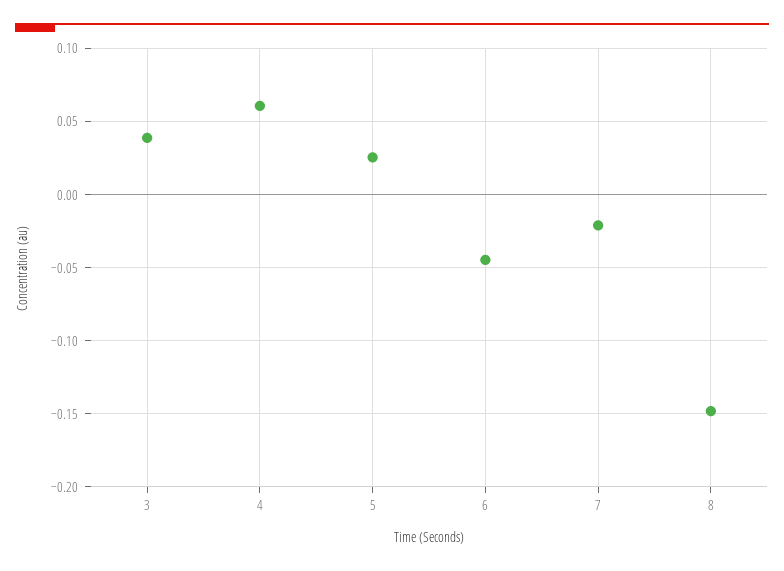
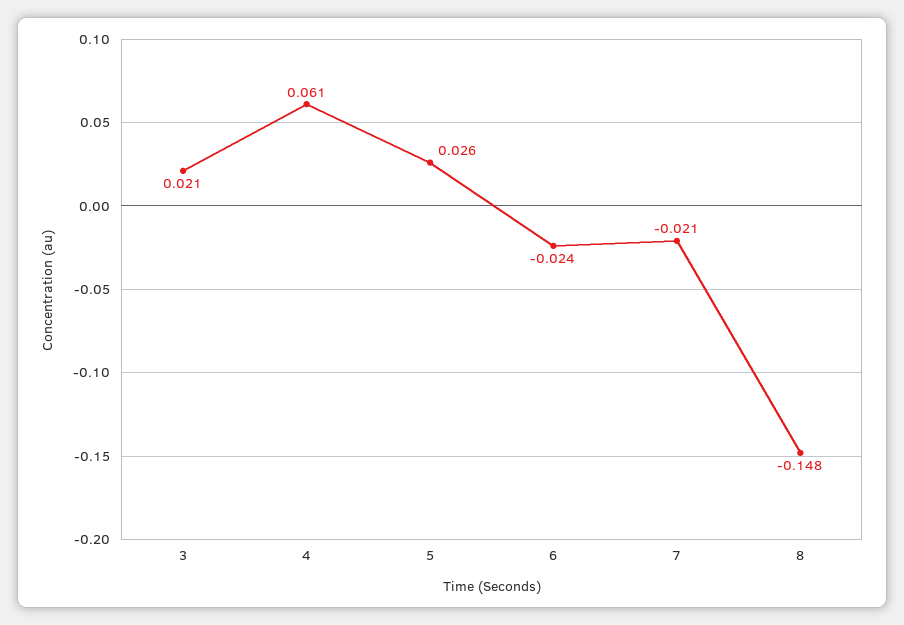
  {
-   "3": 0.04,
+   "3": 0.021,
    "4": 0.061,
    "5": 0.026,
-   "6": -0.045,
+   "6": -0.024,
    "7": -0.021,
    "8": -0.148
  }

